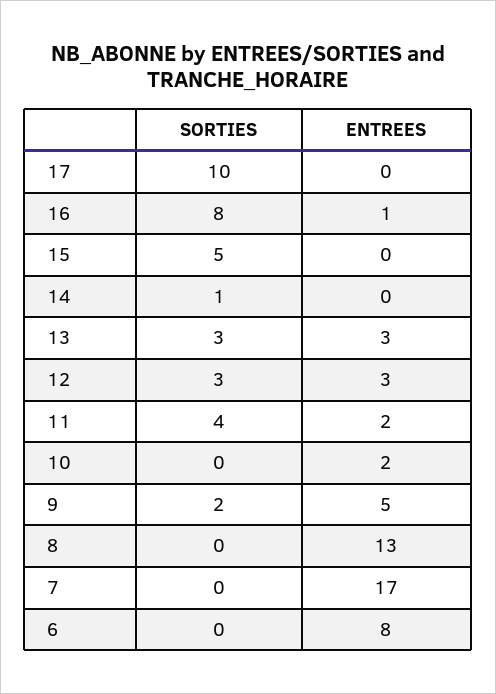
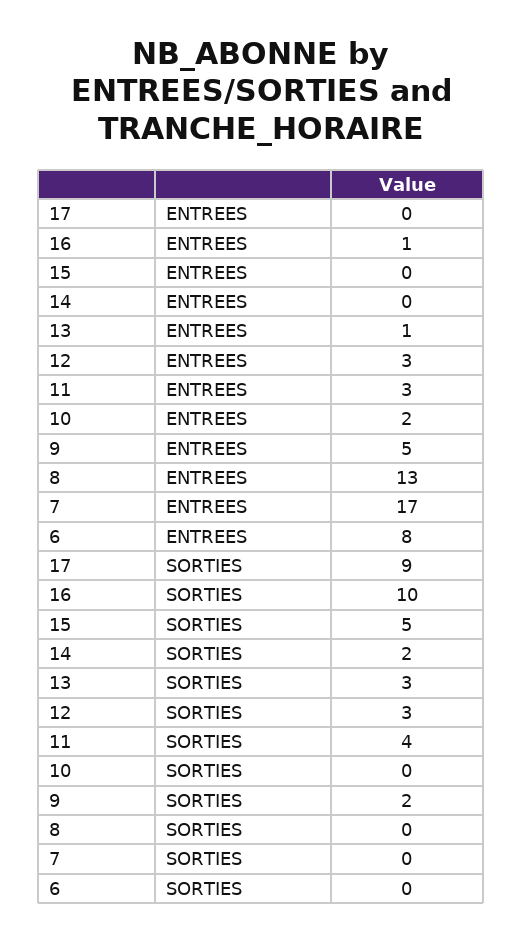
  {
    "SORTIES": {
-     "17": 10,
+     "17": 9,
-     "16": 8,
+     "16": 10,
      "15": 5,
-     "14": 1,
+     "14": 2,
      "13": 3,
      "12": 3,
      "11": 4,
      "10": 0,
      "9": 2,
      "8": 0,
      "7": 0,
      "6": 0
    },
    "ENTREES": {
      "17": 0,
      "16": 1,
      "15": 0,
      "14": 0,
-     "13": 3,
+     "13": 1,
      "12": 3,
-     "11": 2,
+     "11": 3,
      "10": 2,
      "9": 5,
      "8": 13,
      "7": 17,
      "6": 8
    }
  }

